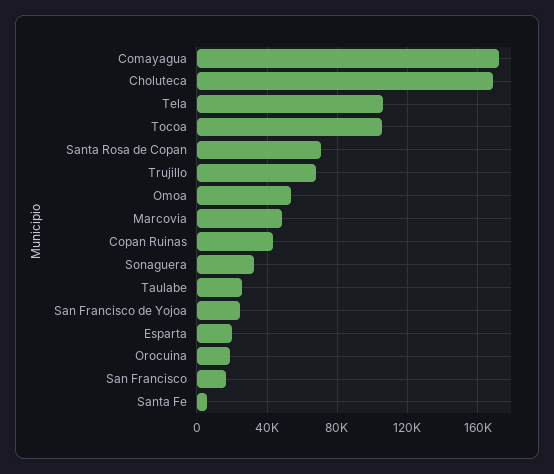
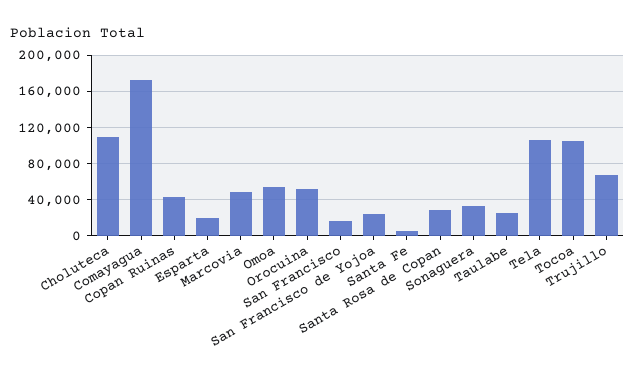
  {
    "Comayagua": 170000,
-   "Choluteca": 170000,
+   "Choluteca": 110000,
    "Tela": 105000,
    "Tocoa": 105000,
-   "Santa Rosa de Copan": 70000,
+   "Santa Rosa de Copan": 30000,
    "Trujillo": 70000,
    "Omoa": 55000,
    "Marcovia": 50000,
    "Copan Ruinas": 45000,
    "Sonaguera": 35000,
    "Taulabe": 25000,
    "San Francisco de Yojoa": 25000,
    "Esparta": 20000,
-   "Orocuina": 20000,
+   "Orocuina": 50000,
    "San Francisco": 15000,
    "Santa Fe": 5000
  }

